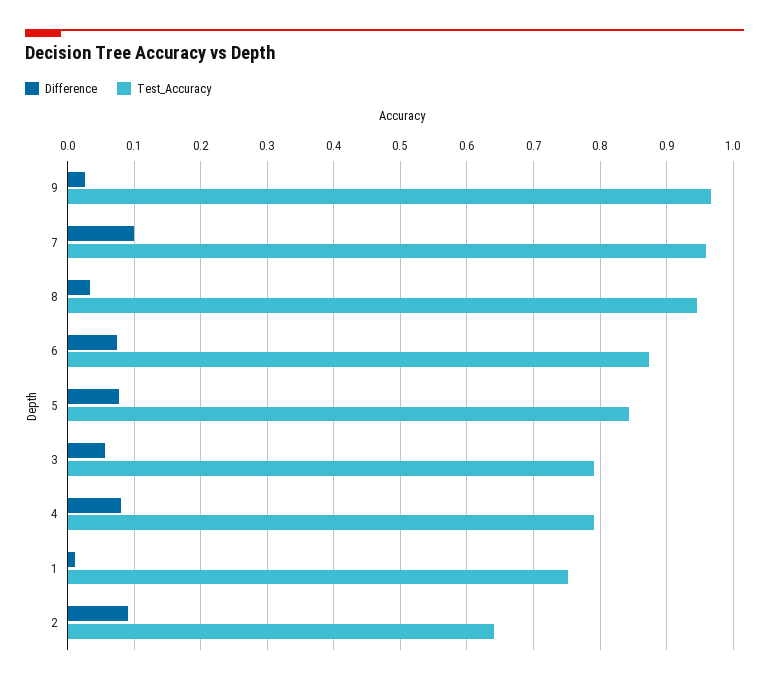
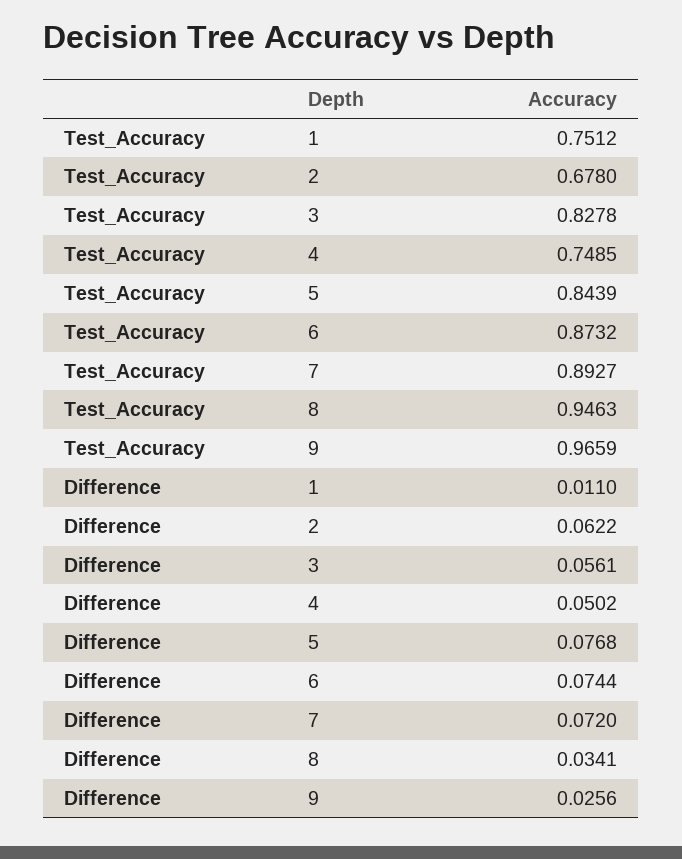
  {
    "Difference": {
      "9": 0.0256,
-     "7": 0.1,
+     "7": 0.072,
      "8": 0.0341,
      "6": 0.0744,
      "5": 0.0768,
      "3": 0.0561,
-     "4": 0.08,
+     "4": 0.0502,
      "1": 0.011,
-     "2": 0.09
+     "2": 0.0622
    },
    "Test_Accuracy": {
      "9": 0.9659,
-     "7": 0.96,
+     "7": 0.8927,
      "8": 0.9463,
      "6": 0.8732,
      "5": 0.8439,
-     "3": 0.79,
+     "3": 0.8278,
-     "4": 0.79,
+     "4": 0.7485,
      "1": 0.7512,
-     "2": 0.64
+     "2": 0.678
    }
  }

